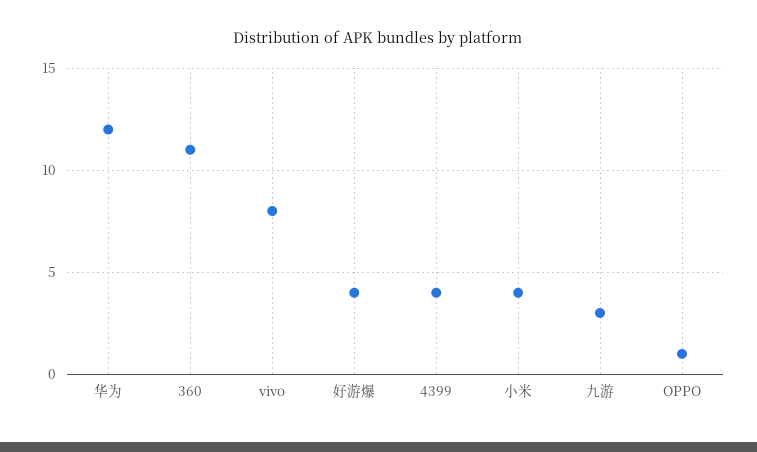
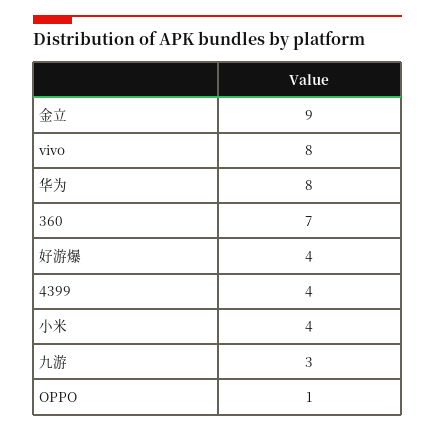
  {
-   "华为": 12,
+   "华为": 8,
-   "360": 11,
+   "360": 7,
    "vivo": 8,
    "好游爆": 4,
    "4399": 4,
    "小米": 4,
    "九游": 3,
-   "OPPO": 1
+   "OPPO": 1,
+   "金立": 9
  }

